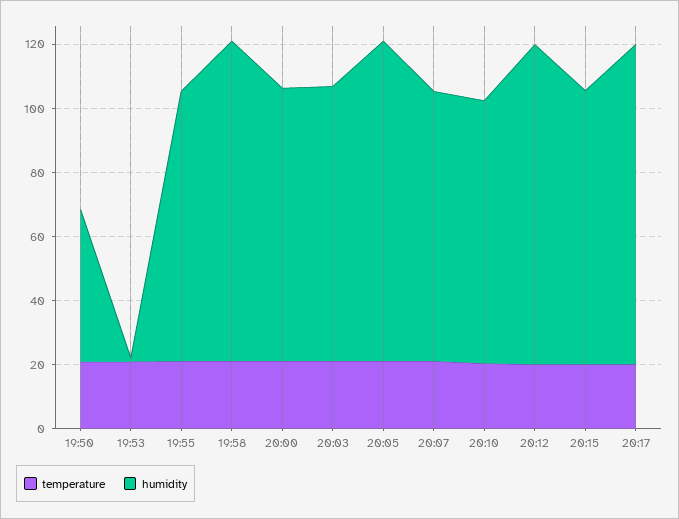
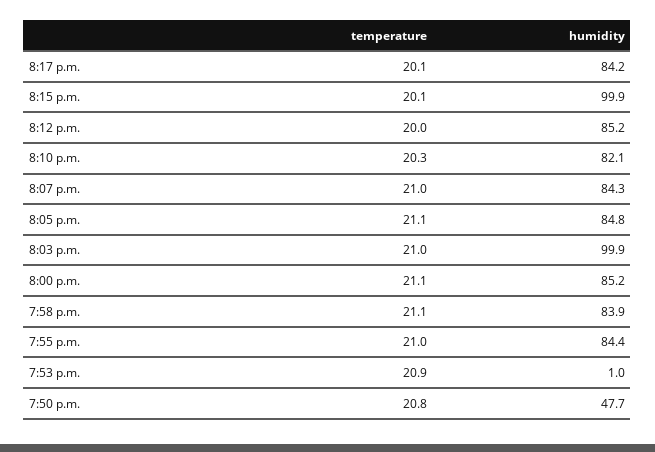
  {
    "temperature": {
      "19:50": 20.8,
      "19:53": 20.9,
      "19:55": 21,
      "19:58": 21.1,
      "20:00": 21.1,
      "20:03": 21,
      "20:05": 21.1,
      "20:07": 21,
      "20:10": 20.3,
      "20:12": 20,
      "20:15": 20.1,
      "20:17": 20.1
    },
    "humidity": {
      "19:50": 47.7,
      "19:53": 1,
      "19:55": 84.4,
-     "19:58": 100,
+     "19:58": 83.9,
      "20:00": 85.2,
-     "20:03": 85,
+     "20:03": 99.9,
-     "20:05": 100,
+     "20:05": 84.8,
      "20:07": 84.3,
      "20:10": 82.1,
-     "20:12": 100,
+     "20:12": 85.2,
-     "20:15": 85,
+     "20:15": 99.9,
-     "20:17": 100
+     "20:17": 84.2
    }
  }

